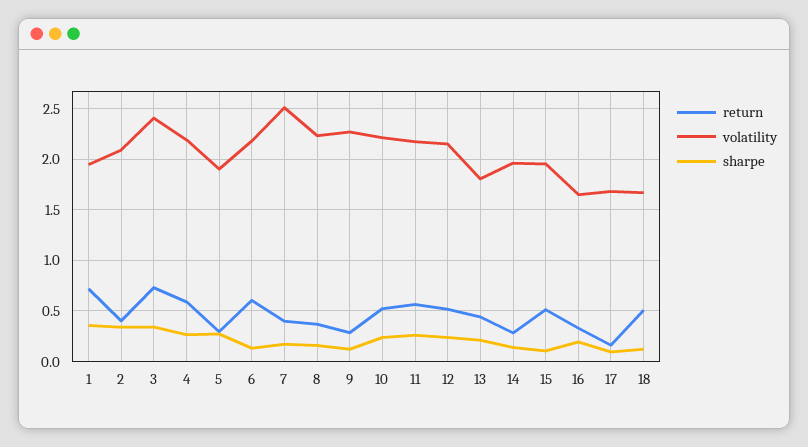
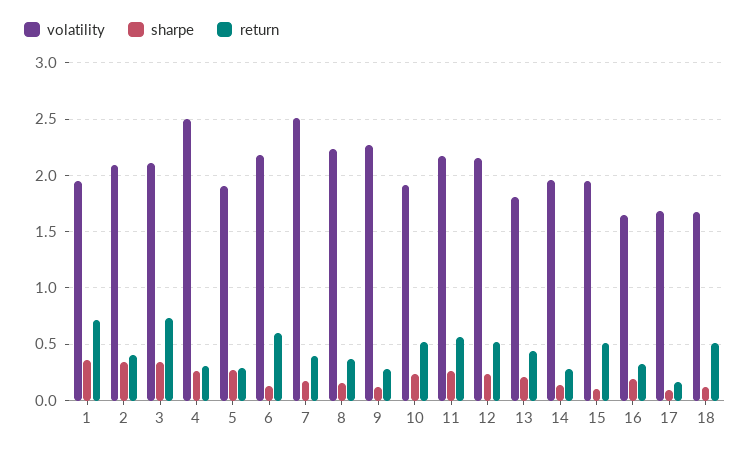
  {
    "return": {
      "1": 0.7,
      "2": 0.4,
      "3": 0.7,
-     "4": 0.6,
+     "4": 0.3,
      "5": 0.3,
      "6": 0.6,
      "7": 0.4,
      "8": 0.4,
      "9": 0.3,
      "10": 0.5,
      "11": 0.6,
      "12": 0.5,
      "13": 0.4,
      "14": 0.3,
      "15": 0.5,
      "16": 0.3,
      "17": 0.2,
      "18": 0.5
    },
    "volatility": {
      "1": 1.9,
      "2": 2.1,
-     "3": 2.4,
+     "3": 2.1,
-     "4": 2.2,
+     "4": 2.5,
      "5": 1.9,
      "6": 2.2,
      "7": 2.5,
      "8": 2.2,
      "9": 2.3,
-     "10": 2.2,
+     "10": 1.9,
      "11": 2.2,
      "12": 2.2,
      "13": 1.8,
      "14": 2,
      "15": 2,
      "16": 1.7,
      "17": 1.7,
      "18": 1.7
    },
    "sharpe": {
      "1": 0.4,
      "2": 0.3,
      "3": 0.3,
      "4": 0.3,
      "5": 0.3,
      "6": 0.1,
      "7": 0.2,
      "8": 0.2,
      "9": 0.1,
      "10": 0.2,
      "11": 0.3,
      "12": 0.2,
      "13": 0.2,
      "14": 0.1,
      "15": 0.1,
      "16": 0.2,
      "17": 0.1,
      "18": 0.1
    }
  }

